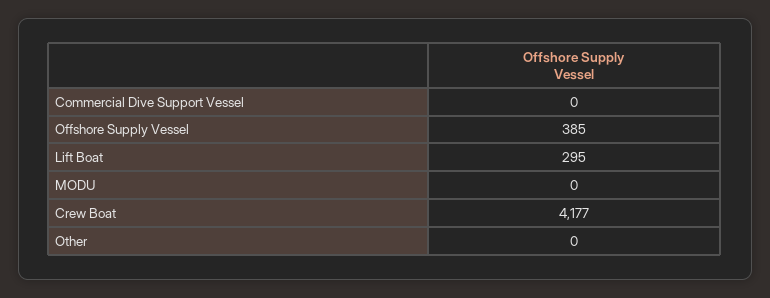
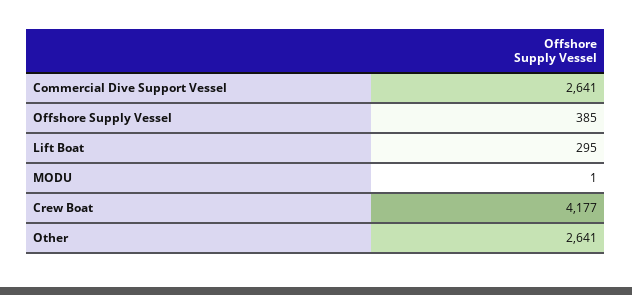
  {
-   "Commercial Dive Support Vessel": 0,
+   "Commercial Dive Support Vessel": 2641,
    "Offshore Supply Vessel": 385,
    "Lift Boat": 295,
-   "MODU": 0,
+   "MODU": 1,
    "Crew Boat": 4177,
-   "Other": 0
+   "Other": 2641
  }

